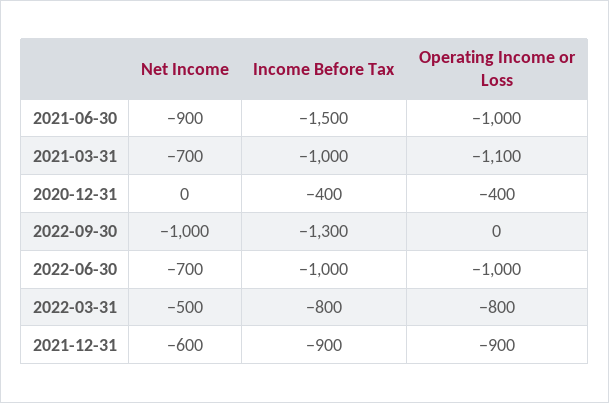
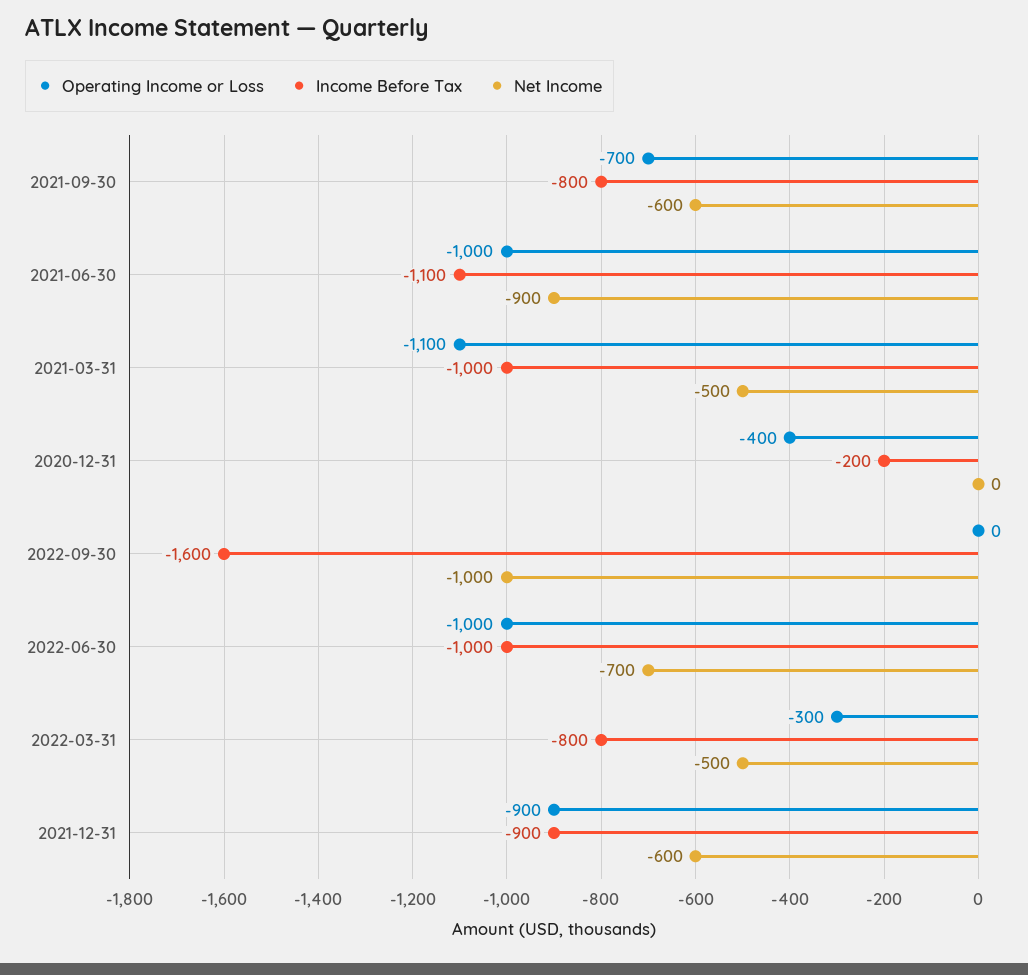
  {
    "Net Income": {
      "2021-06-30": -900,
-     "2021-03-31": -700,
+     "2021-03-31": -500,
      "2020-12-31": 0,
      "2022-09-30": -1000,
      "2022-06-30": -700,
      "2022-03-31": -500,
-     "2021-12-31": -600
+     "2021-12-31": -600,
+     "2021-09-30": -600
    },
    "Income Before Tax": {
-     "2021-06-30": -1500,
+     "2021-06-30": -1100,
      "2021-03-31": -1000,
-     "2020-12-31": -400,
+     "2020-12-31": -200,
-     "2022-09-30": -1300,
+     "2022-09-30": -1600,
      "2022-06-30": -1000,
      "2022-03-31": -800,
-     "2021-12-31": -900
+     "2021-12-31": -900,
+     "2021-09-30": -800
    },
    "Operating Income or Loss": {
      "2021-06-30": -1000,
      "2021-03-31": -1100,
      "2020-12-31": -400,
      "2022-09-30": 0,
      "2022-06-30": -1000,
-     "2022-03-31": -800,
+     "2022-03-31": -300,
-     "2021-12-31": -900
+     "2021-12-31": -900,
+     "2021-09-30": -700
    }
  }

